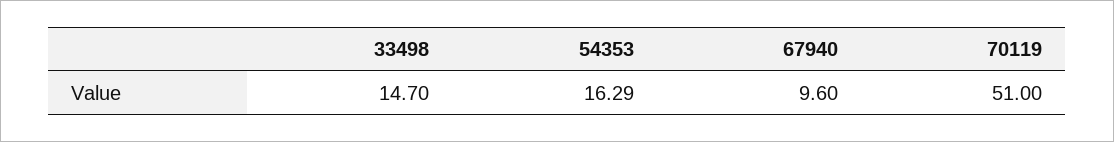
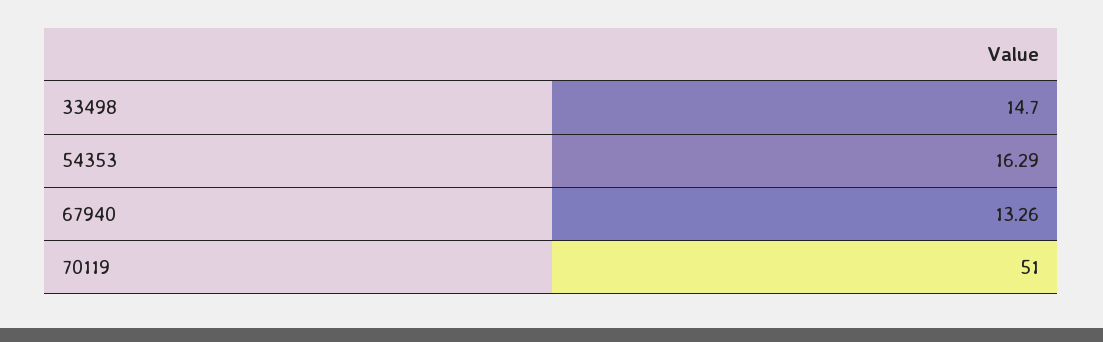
  {
    "33498": 14.7,
    "54353": 16.29,
-   "67940": 9.6,
+   "67940": 13.26,
    "70119": 51
  }

